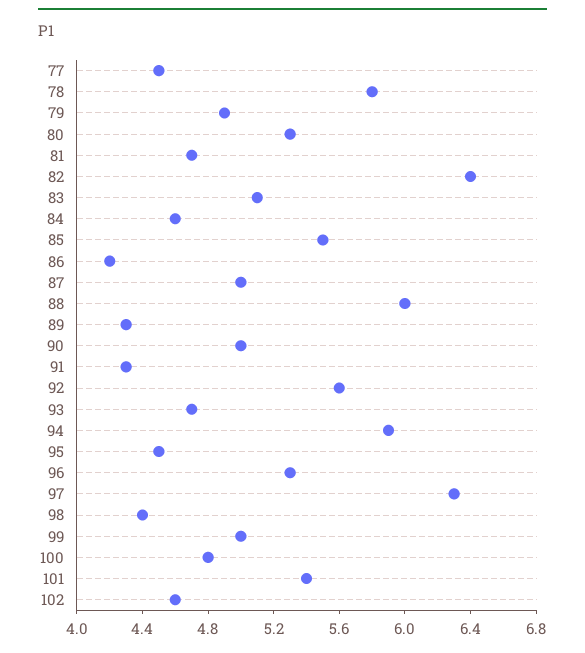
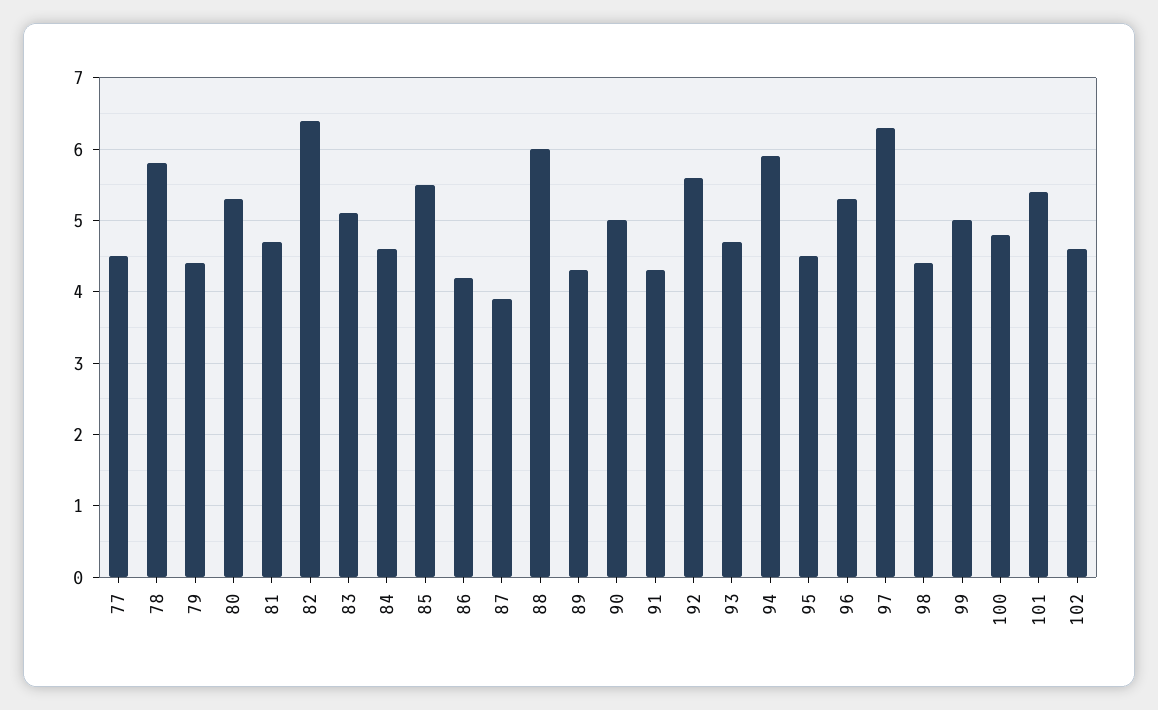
  {
    "77": 4.5,
    "78": 5.8,
-   "79": 4.9,
+   "79": 4.4,
    "80": 5.3,
    "81": 4.7,
    "82": 6.4,
    "83": 5.1,
    "84": 4.6,
    "85": 5.5,
    "86": 4.2,
-   "87": 5,
+   "87": 3.9,
    "88": 6,
    "89": 4.3,
    "90": 5,
    "91": 4.3,
    "92": 5.6,
    "93": 4.7,
    "94": 5.9,
    "95": 4.5,
    "96": 5.3,
    "97": 6.3,
    "98": 4.4,
    "99": 5,
    "100": 4.8,
    "101": 5.4,
    "102": 4.6
  }

